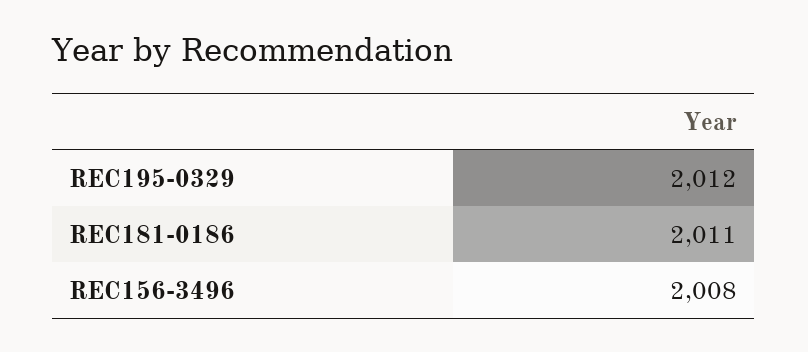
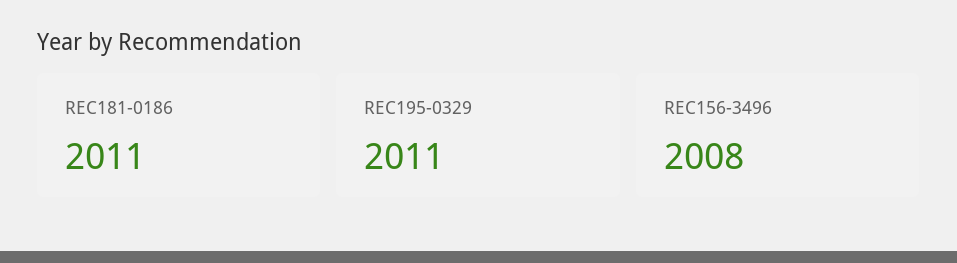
  {
-   "REC195-0329": 2012,
+   "REC195-0329": 2011,
    "REC181-0186": 2011,
    "REC156-3496": 2008
  }

